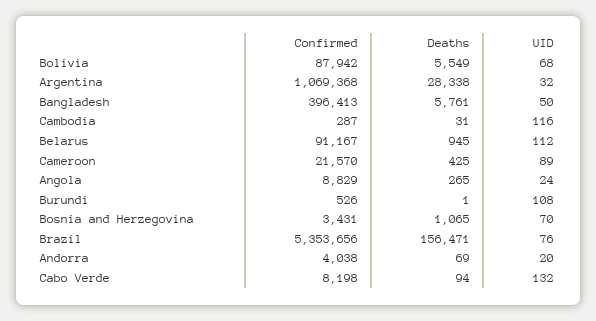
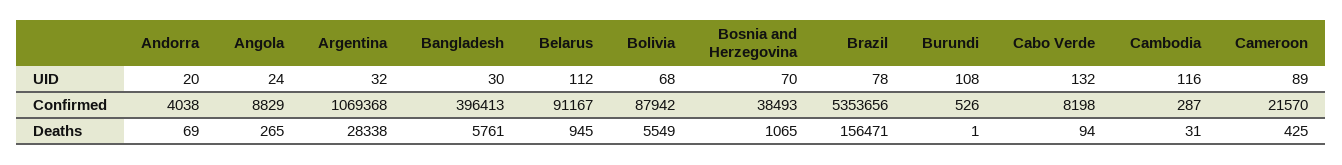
  {
    "Confirmed": {
      "Bolivia": 87942,
      "Argentina": 1069368,
      "Bangladesh": 396413,
      "Cambodia": 287,
      "Belarus": 91167,
      "Cameroon": 21570,
      "Angola": 8829,
      "Burundi": 526,
-     "Bosnia and Herzegovina": 3431,
+     "Bosnia and Herzegovina": 38493,
      "Brazil": 5353656,
      "Andorra": 4038,
      "Cabo Verde": 8198
    },
    "Deaths": {
      "Bolivia": 5549,
      "Argentina": 28338,
      "Bangladesh": 5761,
      "Cambodia": 31,
      "Belarus": 945,
      "Cameroon": 425,
      "Angola": 265,
      "Burundi": 1,
      "Bosnia and Herzegovina": 1065,
      "Brazil": 156471,
      "Andorra": 69,
      "Cabo Verde": 94
    },
    "UID": {
      "Bolivia": 68,
      "Argentina": 32,
-     "Bangladesh": 50,
+     "Bangladesh": 30,
      "Cambodia": 116,
      "Belarus": 112,
      "Cameroon": 89,
      "Angola": 24,
      "Burundi": 108,
      "Bosnia and Herzegovina": 70,
-     "Brazil": 76,
+     "Brazil": 78,
      "Andorra": 20,
      "Cabo Verde": 132
    }
  }

